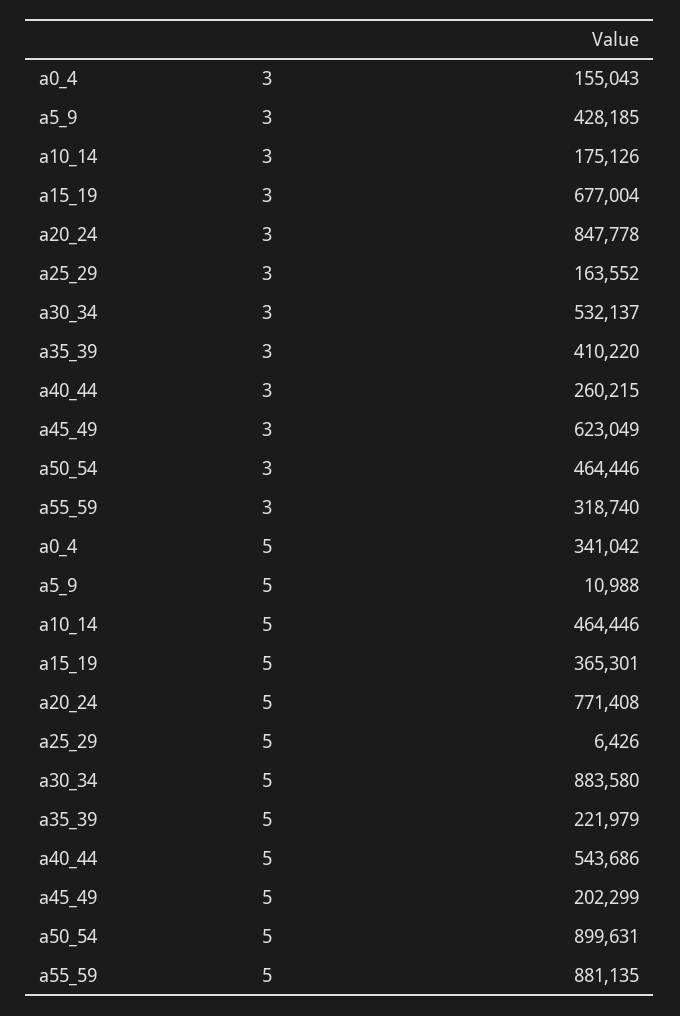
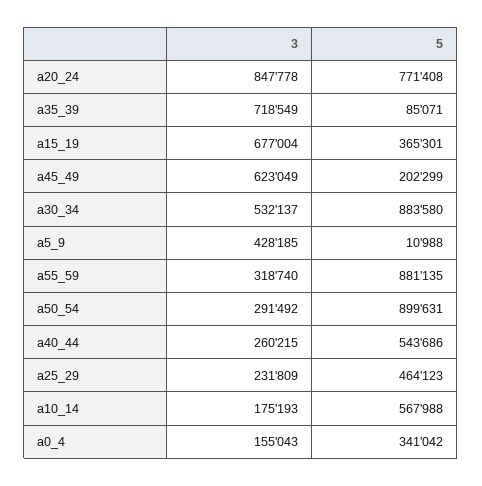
  {
    "a0_4": {
      "3": 155043,
      "5": 341042
    },
    "a5_9": {
      "3": 428185,
      "5": 10988
    },
    "a10_14": {
-     "3": 175126,
+     "3": 175193,
-     "5": 464446
+     "5": 567988
    },
    "a15_19": {
      "3": 677004,
      "5": 365301
    },
    "a20_24": {
      "3": 847778,
      "5": 771408
    },
    "a25_29": {
-     "3": 163552,
+     "3": 231809,
-     "5": 6426
+     "5": 464123
    },
    "a30_34": {
      "3": 532137,
      "5": 883580
    },
    "a35_39": {
-     "3": 410220,
+     "3": 718549,
-     "5": 221979
+     "5": 85071
    },
    "a40_44": {
      "3": 260215,
      "5": 543686
    },
    "a45_49": {
      "3": 623049,
      "5": 202299
    },
    "a50_54": {
-     "3": 464446,
+     "3": 291492,
      "5": 899631
    },
    "a55_59": {
      "3": 318740,
      "5": 881135
    }
  }

